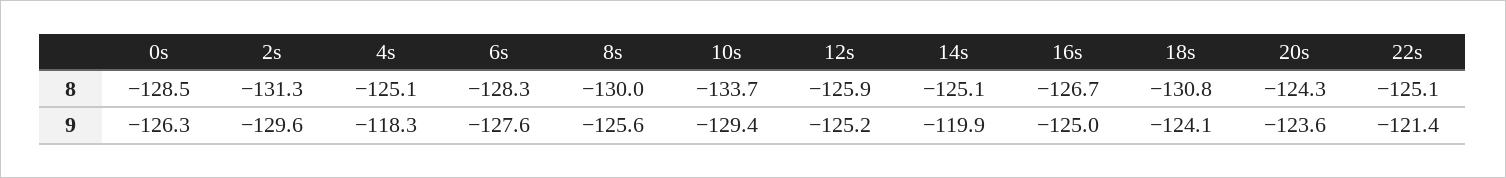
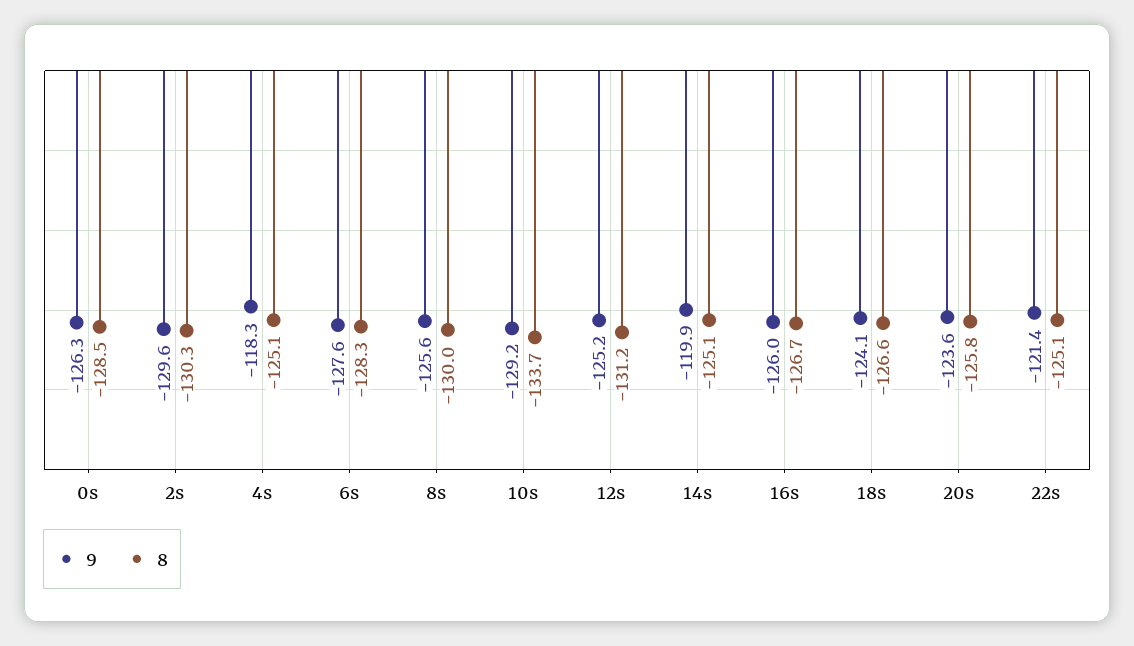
  {
    "8": {
      "0s": -128.5,
-     "2s": -131.3,
+     "2s": -130.3,
      "4s": -125.1,
      "6s": -128.3,
      "8s": -130,
      "10s": -133.7,
-     "12s": -125.9,
+     "12s": -131.2,
      "14s": -125.1,
      "16s": -126.7,
-     "18s": -130.8,
+     "18s": -126.6,
-     "20s": -124.3,
+     "20s": -125.8,
      "22s": -125.1
    },
    "9": {
      "0s": -126.3,
      "2s": -129.6,
      "4s": -118.3,
      "6s": -127.6,
      "8s": -125.6,
-     "10s": -129.4,
+     "10s": -129.2,
      "12s": -125.2,
      "14s": -119.9,
-     "16s": -125,
+     "16s": -126,
      "18s": -124.1,
      "20s": -123.6,
      "22s": -121.4
    }
  }

